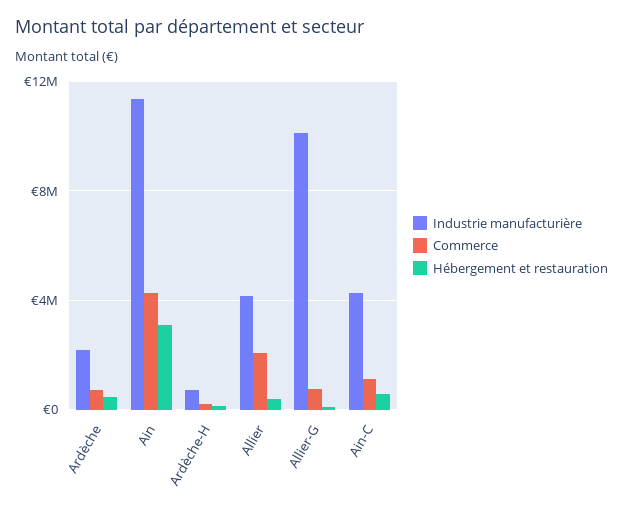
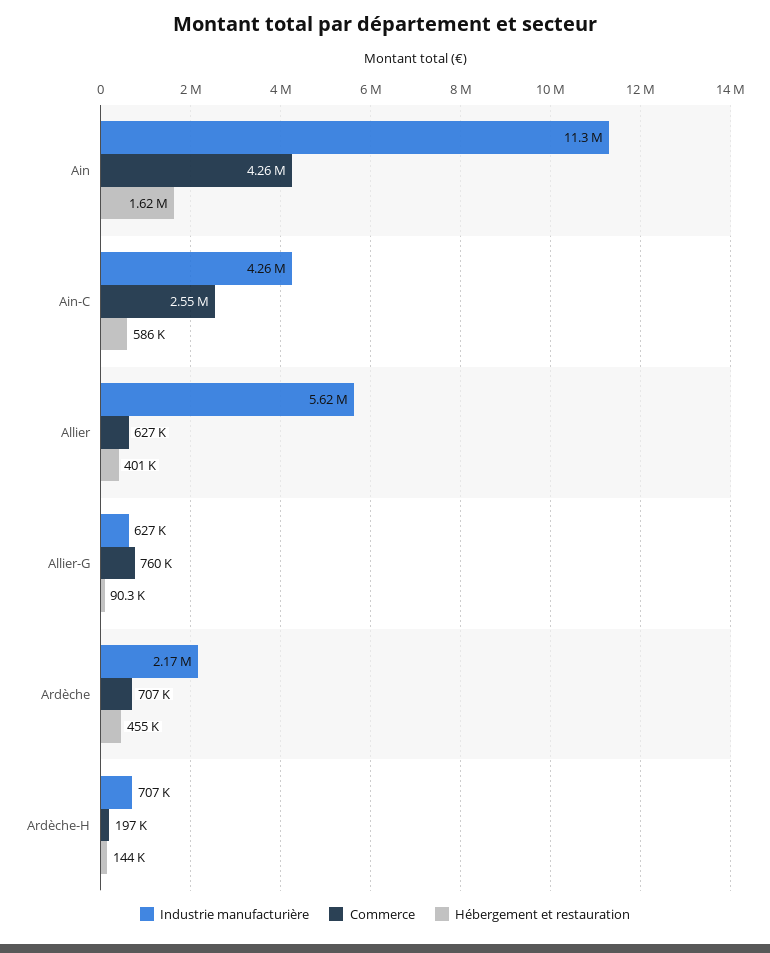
  {
    "Industrie manufacturière": {
      "Ardèche": 2170000,
      "Ain": 11300000,
      "Ardèche-H": 707000,
-     "Allier": 4000000,
+     "Allier": 5620000,
-     "Allier-G": 10000000,
+     "Allier-G": 627000,
      "Ain-C": 4260000
    },
    "Commerce": {
      "Ardèche": 707000,
      "Ain": 4260000,
      "Ardèche-H": 197000,
-     "Allier": 2000000,
+     "Allier": 627000,
      "Allier-G": 760000,
-     "Ain-C": 1000000
+     "Ain-C": 2550000
    },
    "Hébergement et restauration": {
      "Ardèche": 455000,
-     "Ain": 3000000,
+     "Ain": 1620000,
      "Ardèche-H": 144000,
      "Allier": 401000,
      "Allier-G": 90300,
      "Ain-C": 586000
    }
  }

